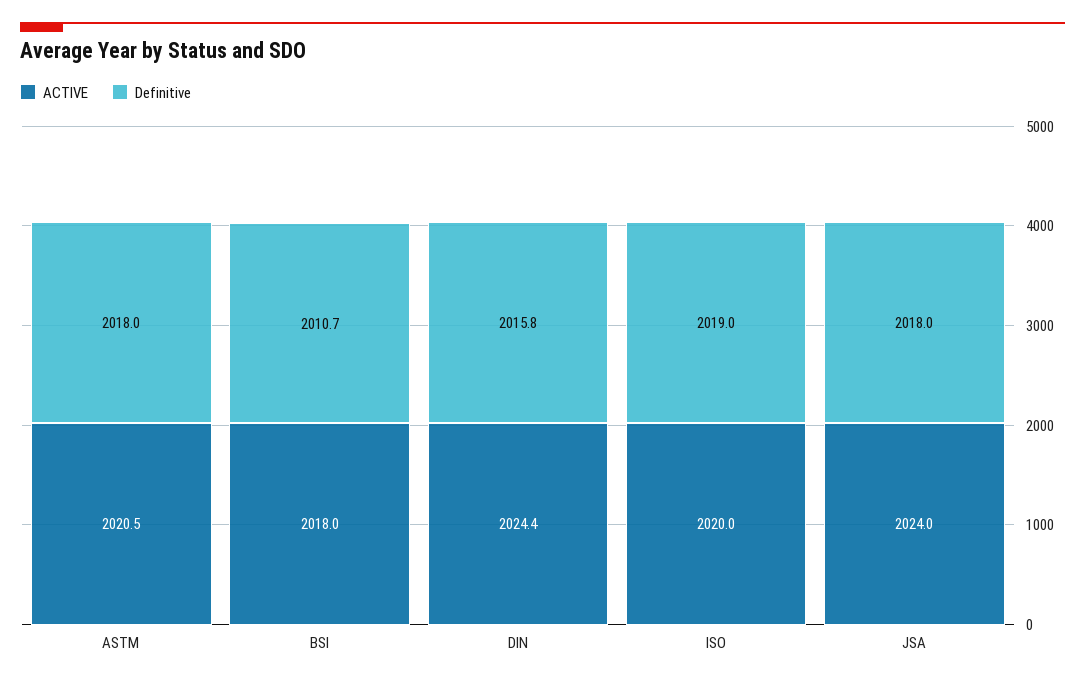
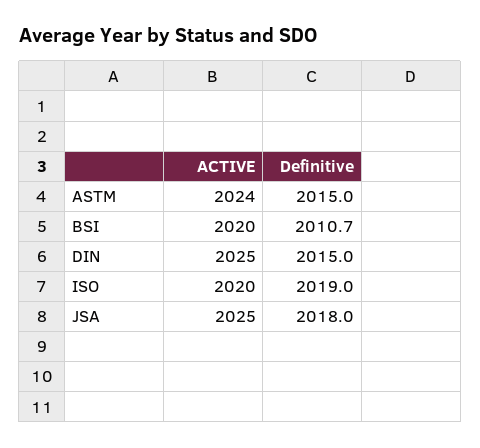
  {
    "ACTIVE": {
-     "ASTM": 2020.5,
+     "ASTM": 2024,
-     "BSI": 2018,
+     "BSI": 2020,
-     "DIN": 2024.4,
+     "DIN": 2025,
      "ISO": 2020,
-     "JSA": 2024
+     "JSA": 2025
    },
    "Definitive": {
-     "ASTM": 2018,
+     "ASTM": 2015,
      "BSI": 2010.7,
-     "DIN": 2015.8,
+     "DIN": 2015,
      "ISO": 2019,
      "JSA": 2018
    }
  }

